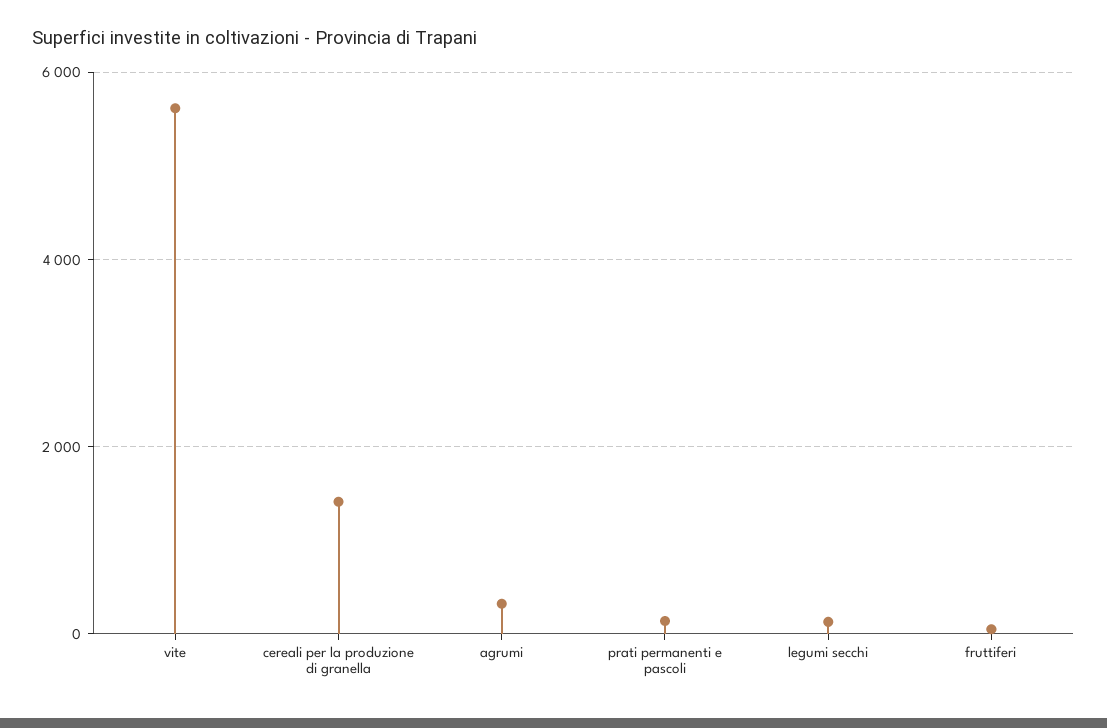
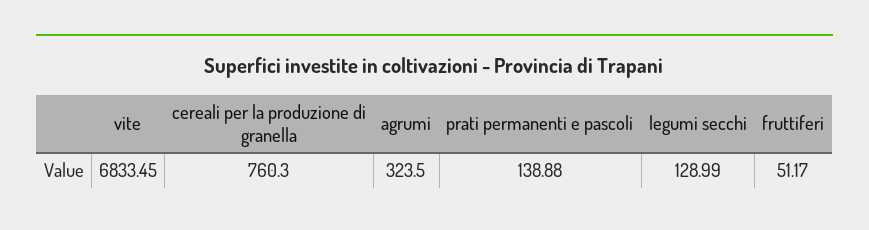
  {
-   "vite": 5600,
+   "vite": 6833.45,
-   "cereali per la produzione di granella": 1400,
+   "cereali per la produzione di granella": 760.3,
    "agrumi": 323.5,
    "prati permanenti e pascoli": 138.88,
    "legumi secchi": 128.99,
    "fruttiferi": 51.17
  }

